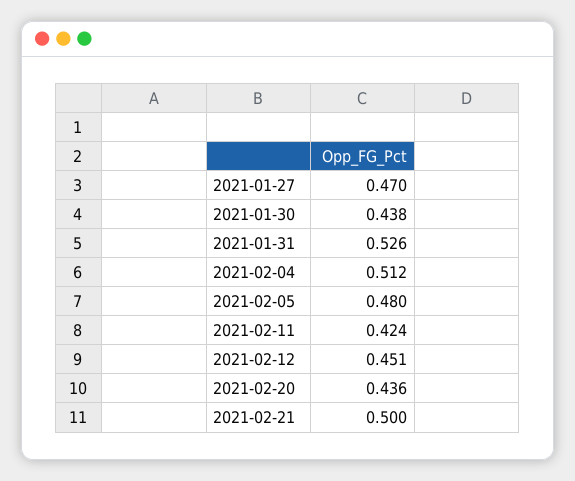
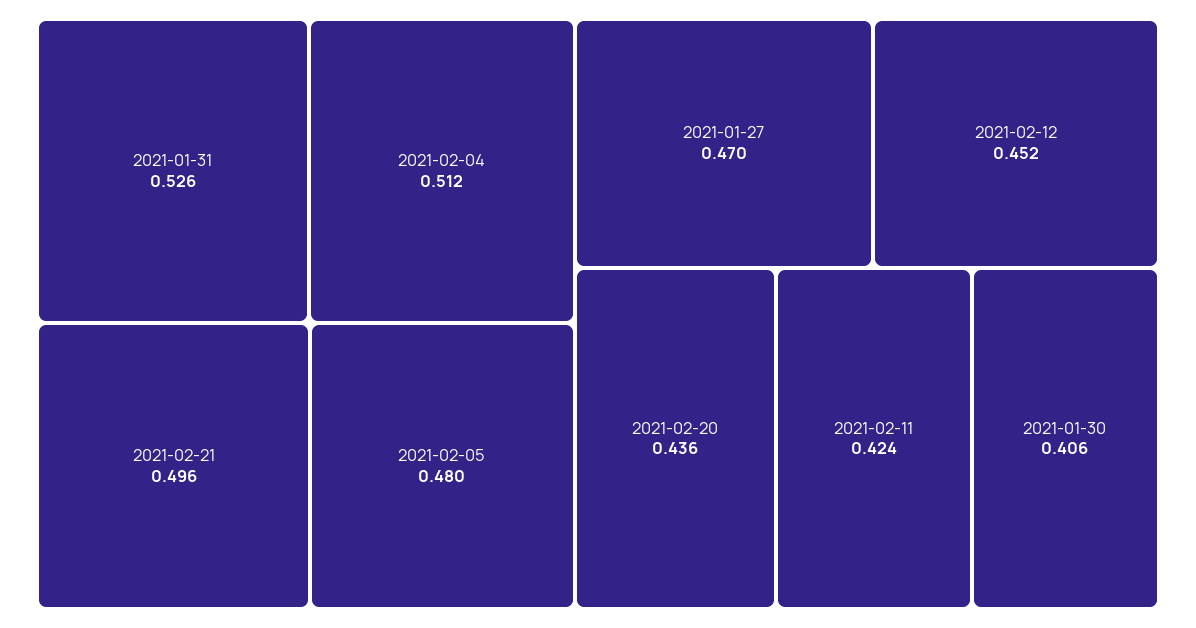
  {
    "2021-01-27": 0.47,
-   "2021-01-30": 0.438,
+   "2021-01-30": 0.406,
    "2021-01-31": 0.526,
    "2021-02-04": 0.512,
    "2021-02-05": 0.48,
    "2021-02-11": 0.424,
-   "2021-02-12": 0.451,
+   "2021-02-12": 0.452,
    "2021-02-20": 0.436,
-   "2021-02-21": 0.5
+   "2021-02-21": 0.496
  }

